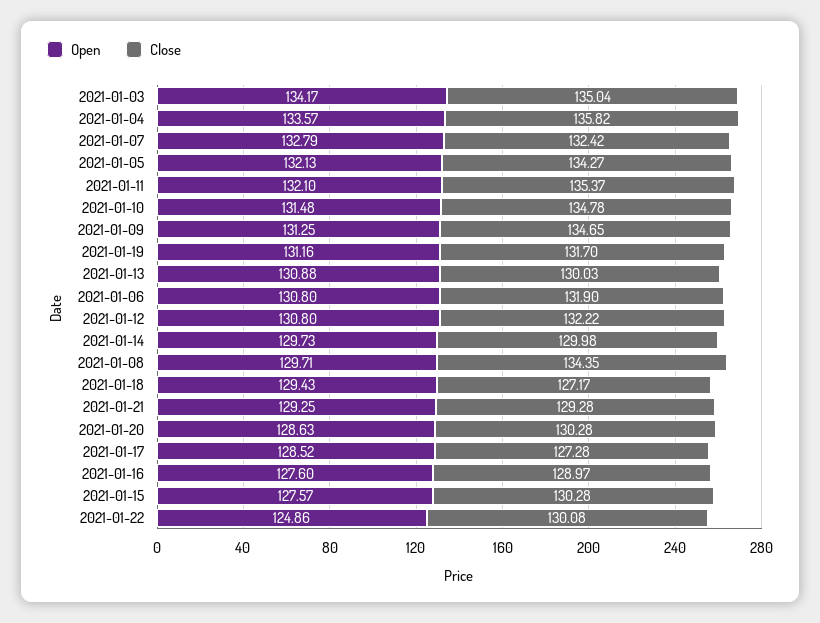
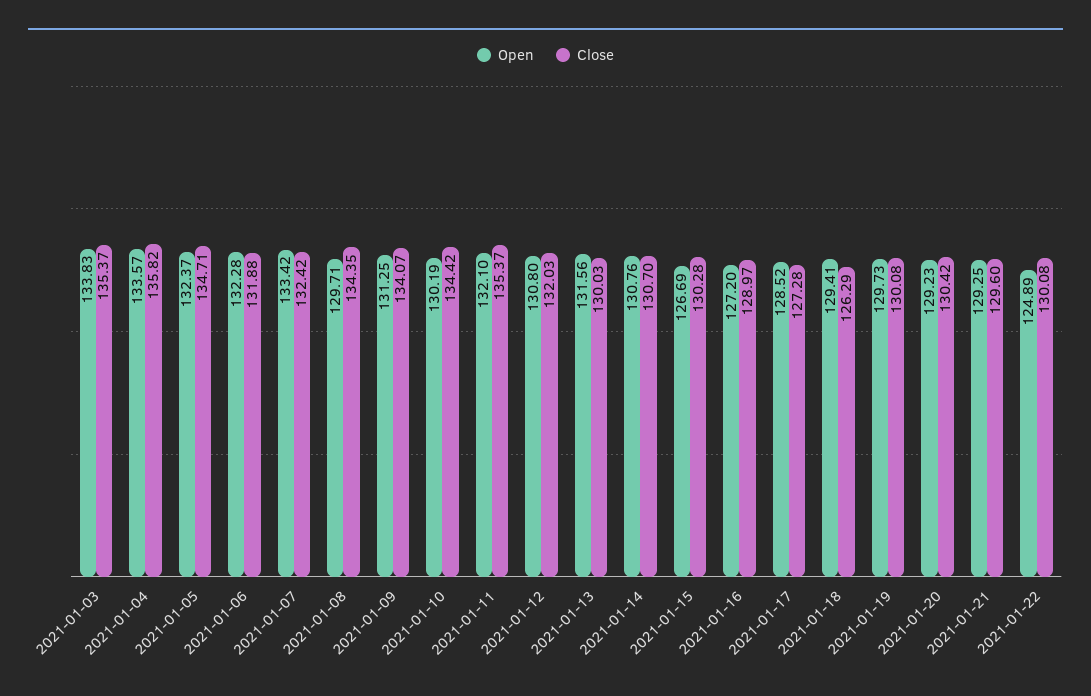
  {
    "Open": {
-     "2021-01-03": 134.17,
+     "2021-01-03": 133.83,
      "2021-01-04": 133.57,
-     "2021-01-07": 132.79,
+     "2021-01-07": 133.42,
-     "2021-01-05": 132.13,
+     "2021-01-05": 132.37,
      "2021-01-11": 132.1,
-     "2021-01-10": 131.48,
+     "2021-01-10": 130.19,
      "2021-01-09": 131.25,
-     "2021-01-19": 131.16,
+     "2021-01-19": 129.73,
-     "2021-01-13": 130.88,
+     "2021-01-13": 131.56,
-     "2021-01-06": 130.8,
+     "2021-01-06": 132.28,
      "2021-01-12": 130.8,
-     "2021-01-14": 129.73,
+     "2021-01-14": 130.76,
      "2021-01-08": 129.71,
-     "2021-01-18": 129.43,
+     "2021-01-18": 129.41,
      "2021-01-21": 129.25,
-     "2021-01-20": 128.63,
+     "2021-01-20": 129.23,
      "2021-01-17": 128.52,
-     "2021-01-16": 127.6,
+     "2021-01-16": 127.2,
-     "2021-01-15": 127.57,
+     "2021-01-15": 126.69,
-     "2021-01-22": 124.86
+     "2021-01-22": 124.89
    },
    "Close": {
-     "2021-01-03": 135.04,
+     "2021-01-03": 135.37,
      "2021-01-04": 135.82,
      "2021-01-07": 132.42,
-     "2021-01-05": 134.27,
+     "2021-01-05": 134.71,
      "2021-01-11": 135.37,
-     "2021-01-10": 134.78,
+     "2021-01-10": 134.42,
-     "2021-01-09": 134.65,
+     "2021-01-09": 134.07,
-     "2021-01-19": 131.7,
+     "2021-01-19": 130.08,
      "2021-01-13": 130.03,
-     "2021-01-06": 131.9,
+     "2021-01-06": 131.88,
-     "2021-01-12": 132.22,
+     "2021-01-12": 132.03,
-     "2021-01-14": 129.98,
+     "2021-01-14": 130.7,
      "2021-01-08": 134.35,
-     "2021-01-18": 127.17,
+     "2021-01-18": 126.29,
-     "2021-01-21": 129.28,
+     "2021-01-21": 129.6,
-     "2021-01-20": 130.28,
+     "2021-01-20": 130.42,
      "2021-01-17": 127.28,
      "2021-01-16": 128.97,
      "2021-01-15": 130.28,
      "2021-01-22": 130.08
    }
  }

